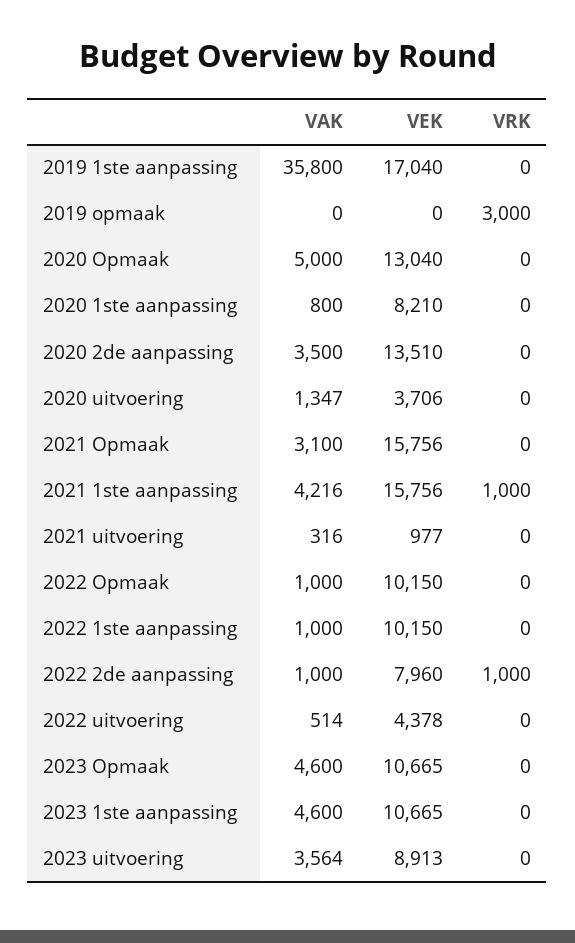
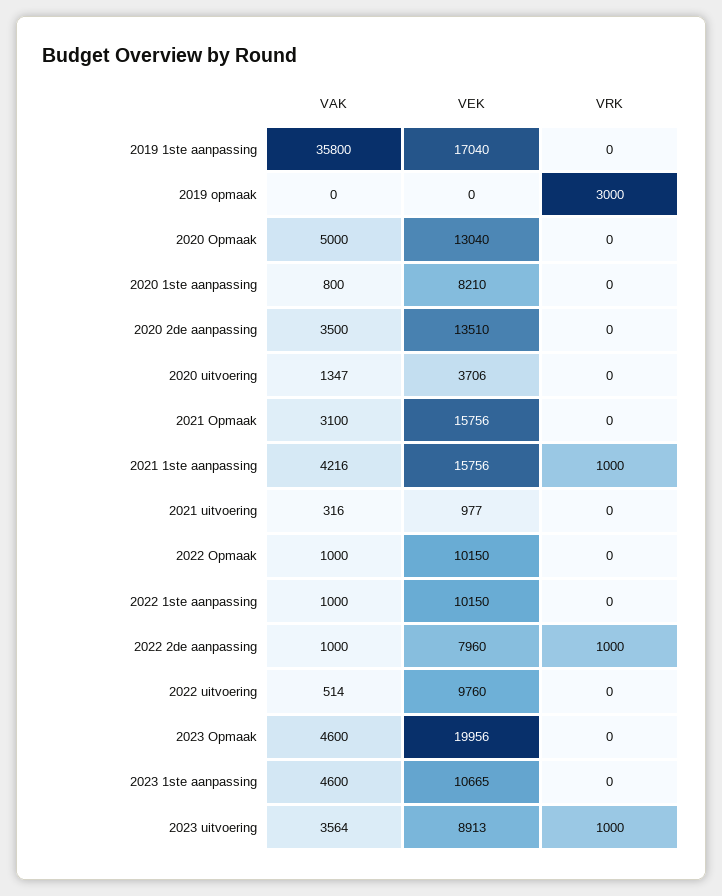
  {
    "VAK": {
      "2019 1ste aanpassing": 35800,
      "2019 opmaak": 0,
      "2020 Opmaak": 5000,
      "2020 1ste aanpassing": 800,
      "2020 2de aanpassing": 3500,
      "2020 uitvoering": 1347,
      "2021 Opmaak": 3100,
      "2021 1ste aanpassing": 4216,
      "2021 uitvoering": 316,
      "2022 Opmaak": 1000,
      "2022 1ste aanpassing": 1000,
      "2022 2de aanpassing": 1000,
      "2022 uitvoering": 514,
      "2023 Opmaak": 4600,
      "2023 1ste aanpassing": 4600,
      "2023 uitvoering": 3564
    },
    "VEK": {
      "2019 1ste aanpassing": 17040,
      "2019 opmaak": 0,
      "2020 Opmaak": 13040,
      "2020 1ste aanpassing": 8210,
      "2020 2de aanpassing": 13510,
      "2020 uitvoering": 3706,
      "2021 Opmaak": 15756,
      "2021 1ste aanpassing": 15756,
      "2021 uitvoering": 977,
      "2022 Opmaak": 10150,
      "2022 1ste aanpassing": 10150,
      "2022 2de aanpassing": 7960,
-     "2022 uitvoering": 4378,
+     "2022 uitvoering": 9760,
-     "2023 Opmaak": 10665,
+     "2023 Opmaak": 19956,
      "2023 1ste aanpassing": 10665,
      "2023 uitvoering": 8913
    },
    "VRK": {
      "2019 1ste aanpassing": 0,
      "2019 opmaak": 3000,
      "2020 Opmaak": 0,
      "2020 1ste aanpassing": 0,
      "2020 2de aanpassing": 0,
      "2020 uitvoering": 0,
      "2021 Opmaak": 0,
      "2021 1ste aanpassing": 1000,
      "2021 uitvoering": 0,
      "2022 Opmaak": 0,
      "2022 1ste aanpassing": 0,
      "2022 2de aanpassing": 1000,
      "2022 uitvoering": 0,
      "2023 Opmaak": 0,
      "2023 1ste aanpassing": 0,
-     "2023 uitvoering": 0
+     "2023 uitvoering": 1000
    }
  }

